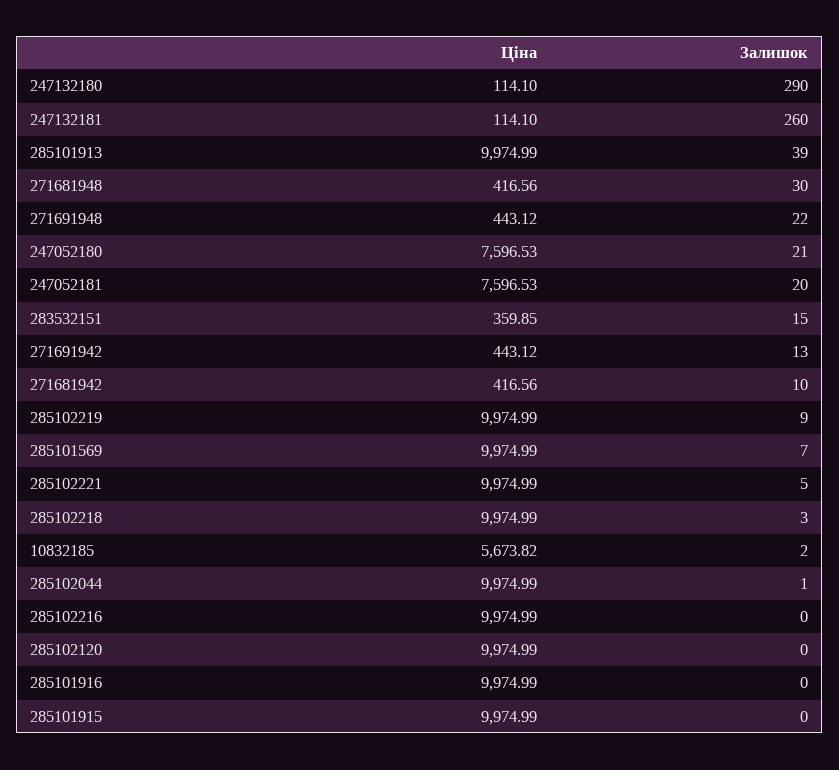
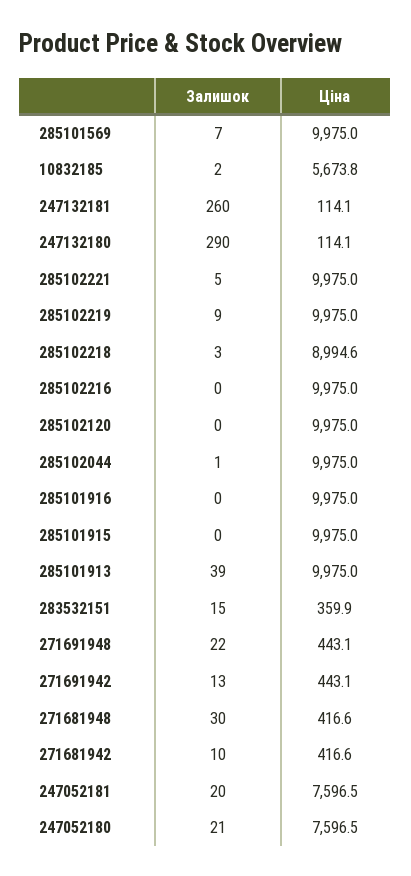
  {
    "Ціна": {
      "247132180": 114.1,
      "247132181": 114.1,
      "285101913": 9974.99,
      "271681948": 416.56,
      "271691948": 443.12,
      "247052180": 7596.53,
      "247052181": 7596.53,
      "283532151": 359.85,
      "271691942": 443.12,
      "271681942": 416.56,
      "285102219": 9974.99,
      "285101569": 9974.99,
      "285102221": 9974.99,
-     "285102218": 9974.99,
+     "285102218": 8994.6,
      "10832185": 5673.82,
      "285102044": 9974.99,
      "285102216": 9974.99,
      "285102120": 9974.99,
      "285101916": 9974.99,
      "285101915": 9974.99
    },
    "Залишок": {
      "247132180": 290,
      "247132181": 260,
      "285101913": 39,
      "271681948": 30,
      "271691948": 22,
      "247052180": 21,
      "247052181": 20,
      "283532151": 15,
      "271691942": 13,
      "271681942": 10,
      "285102219": 9,
      "285101569": 7,
      "285102221": 5,
      "285102218": 3,
      "10832185": 2,
      "285102044": 1,
      "285102216": 0,
      "285102120": 0,
      "285101916": 0,
      "285101915": 0
    }
  }

